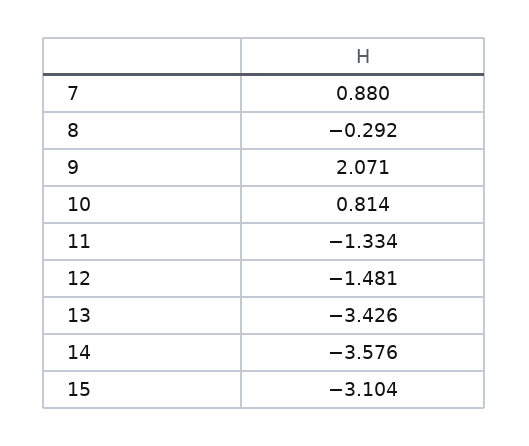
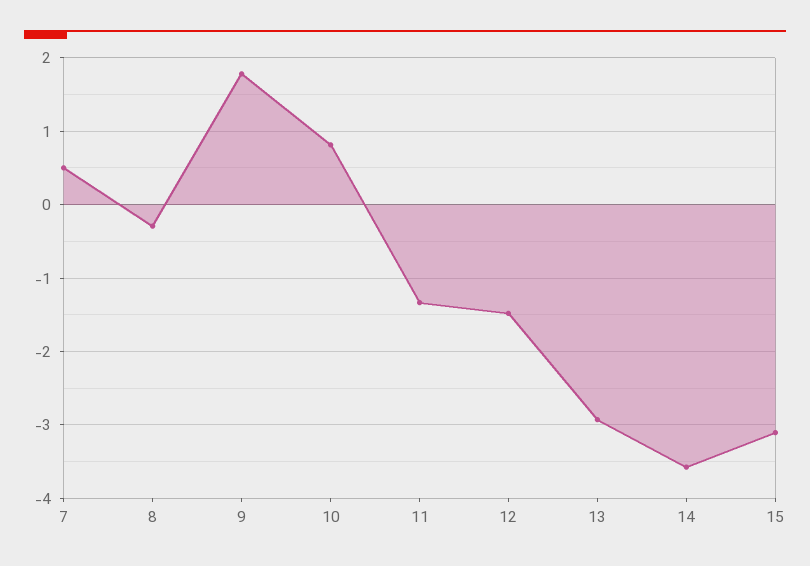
  {
-   "7": 0.88,
+   "7": 0.5,
    "8": -0.292,
-   "9": 2.071,
+   "9": 1.8,
    "10": 0.814,
    "11": -1.334,
    "12": -1.481,
-   "13": -3.426,
+   "13": -2.9,
    "14": -3.576,
    "15": -3.104
  }

